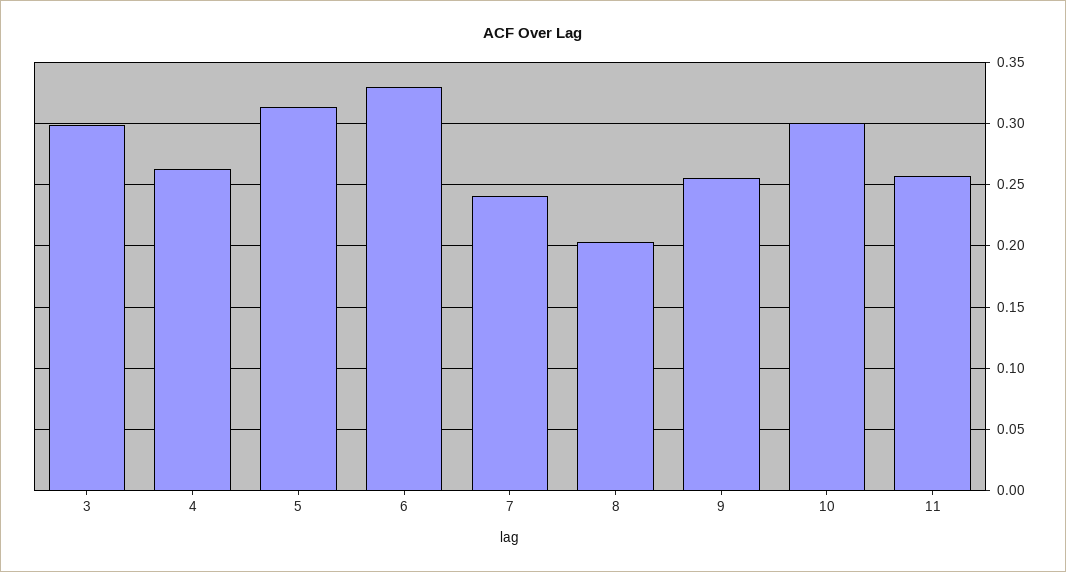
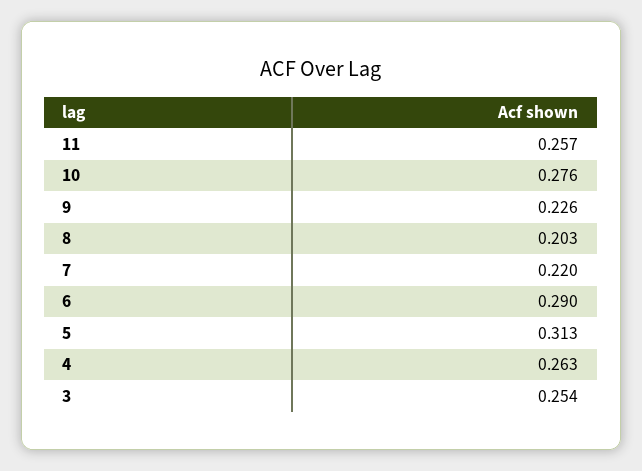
  {
-   "3": 0.3,
+   "3": 0.254,
    "4": 0.263,
    "5": 0.313,
-   "6": 0.33,
+   "6": 0.29,
-   "7": 0.24,
+   "7": 0.22,
    "8": 0.203,
-   "9": 0.255,
+   "9": 0.226,
-   "10": 0.3,
+   "10": 0.276,
    "11": 0.257
  }

